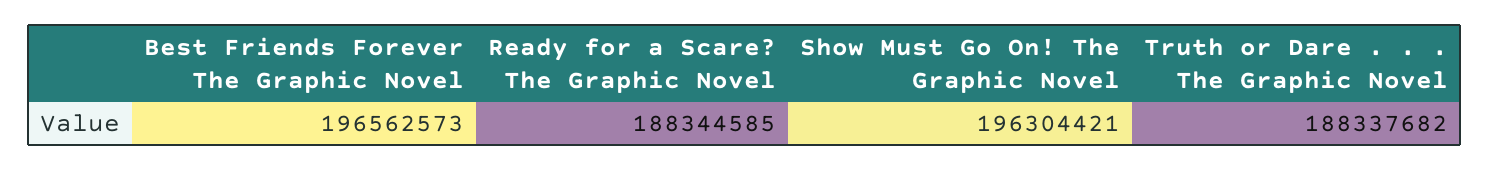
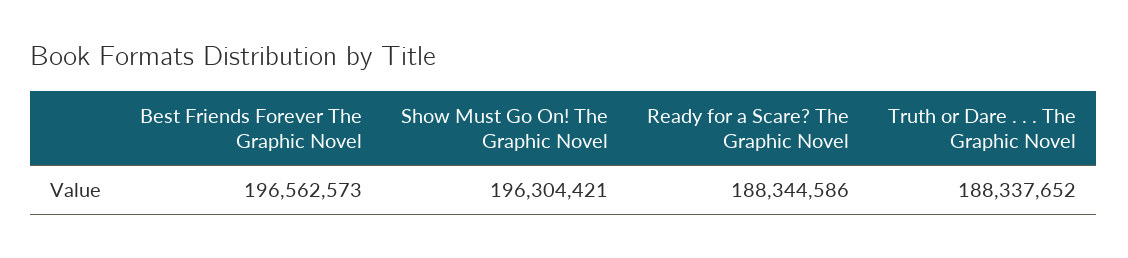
  {
    "Best Friends Forever The Graphic Novel": 196562573,
-   "Ready for a Scare? The Graphic Novel": 188344585,
+   "Ready for a Scare? The Graphic Novel": 188344586,
    "Show Must Go On! The Graphic Novel": 196304421,
-   "Truth or Dare . . . The Graphic Novel": 188337682
+   "Truth or Dare . . . The Graphic Novel": 188337652
  }

